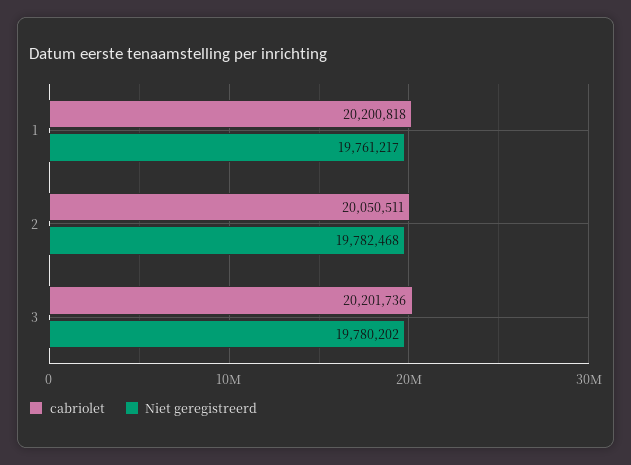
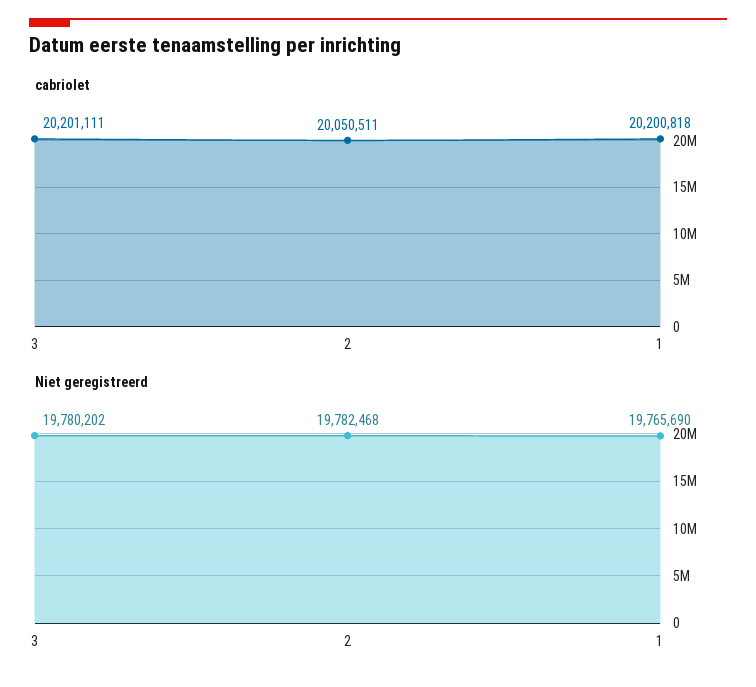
  {
    "cabriolet": {
      "1": 20200818,
      "2": 20050511,
-     "3": 20201736
+     "3": 20201111
    },
    "Niet geregistreerd": {
-     "1": 19761217,
+     "1": 19765690,
      "2": 19782468,
      "3": 19780202
    }
  }

